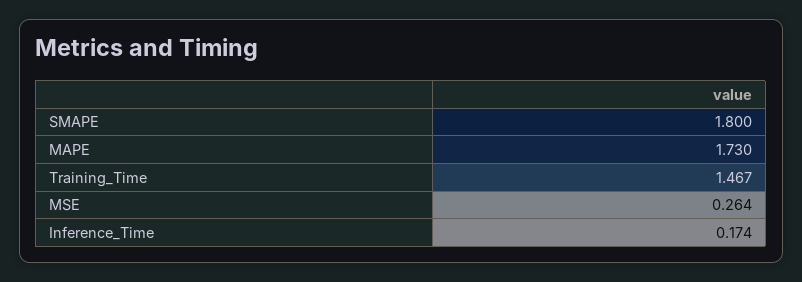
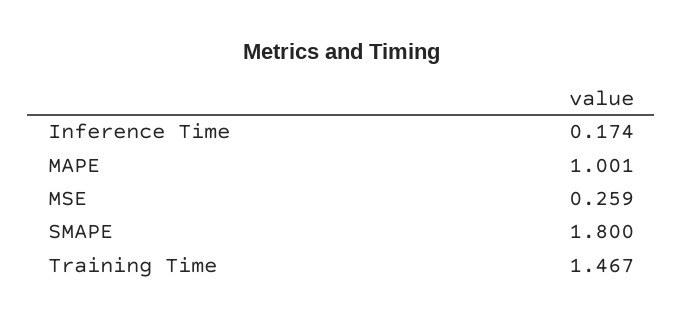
  {
    "SMAPE": 1.8,
-   "MAPE": 1.73,
+   "MAPE": 1.001,
    "Training_Time": 1.467,
-   "MSE": 0.264,
+   "MSE": 0.259,
    "Inference_Time": 0.174
  }

